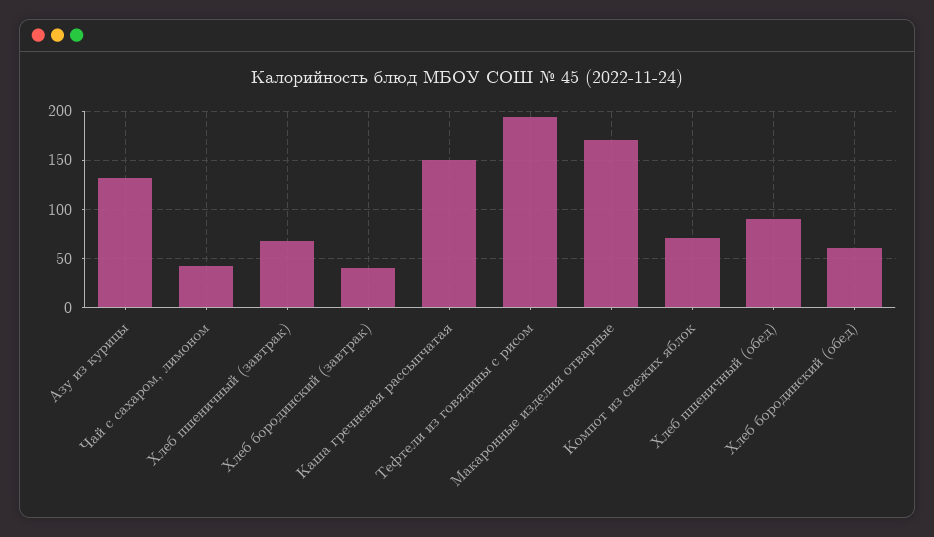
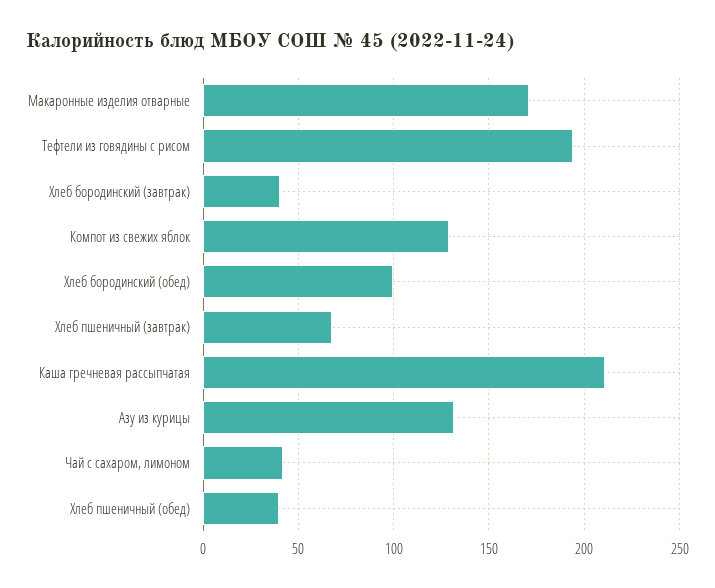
  {
    "Азу из курицы": 130,
    "Чай с сахаром, лимоном": 40,
    "Хлеб пшеничный (завтрак)": 70,
    "Хлеб бородинский (завтрак)": 40,
-   "Каша гречневая рассыпчатая": 150,
+   "Каша гречневая рассыпчатая": 210,
    "Тефтели из говядины с рисом": 195,
    "Макаронные изделия отварные": 170,
-   "Компот из свежих яблок": 70,
+   "Компот из свежих яблок": 130,
-   "Хлеб пшеничный (обед)": 90,
+   "Хлеб пшеничный (обед)": 40,
-   "Хлеб бородинский (обед)": 60
+   "Хлеб бородинский (обед)": 100
  }

